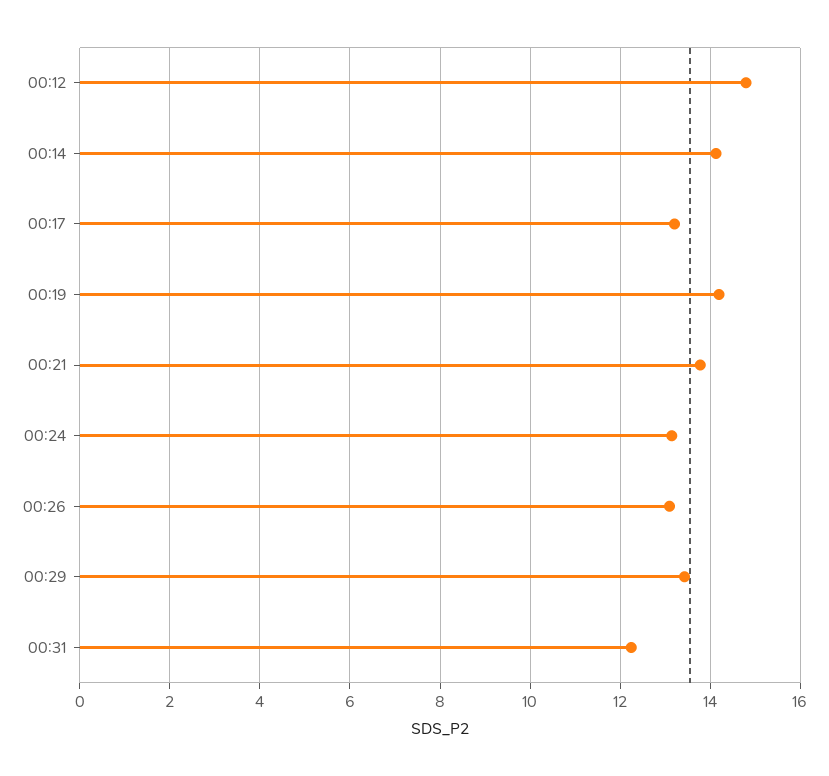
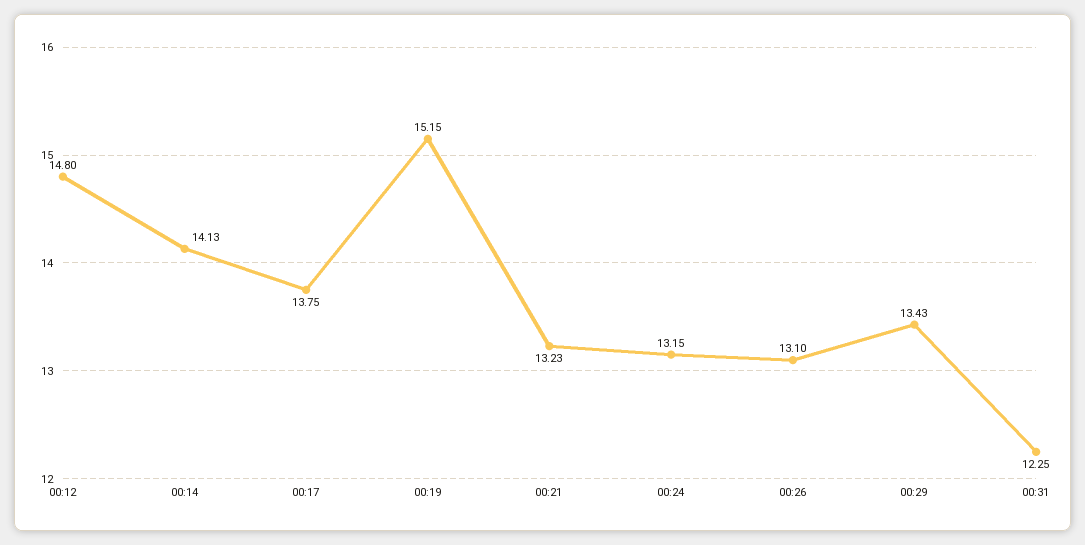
  {
    "00:12": 14.8,
    "00:14": 14.13,
-   "00:17": 13.2,
+   "00:17": 13.75,
-   "00:19": 14.2,
+   "00:19": 15.15,
-   "00:21": 13.8,
+   "00:21": 13.23,
    "00:24": 13.15,
    "00:26": 13.1,
    "00:29": 13.43,
    "00:31": 12.25
  }

